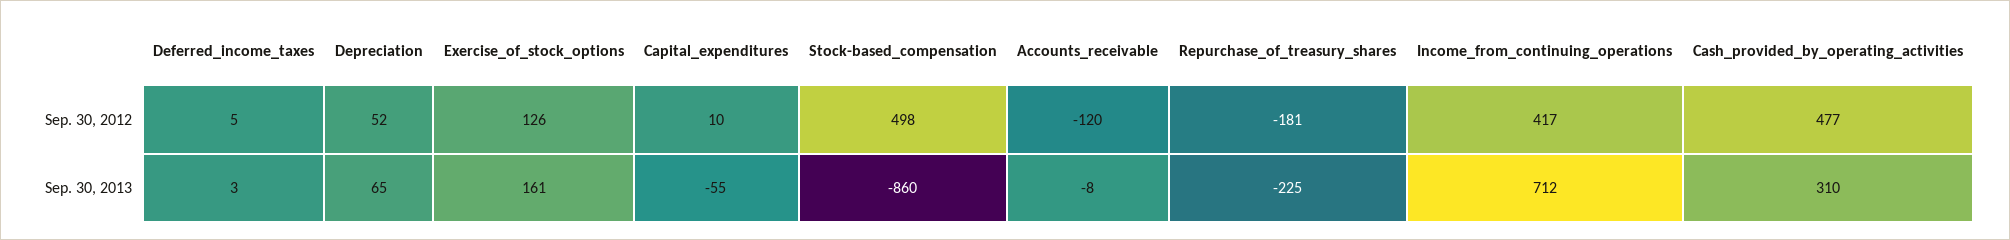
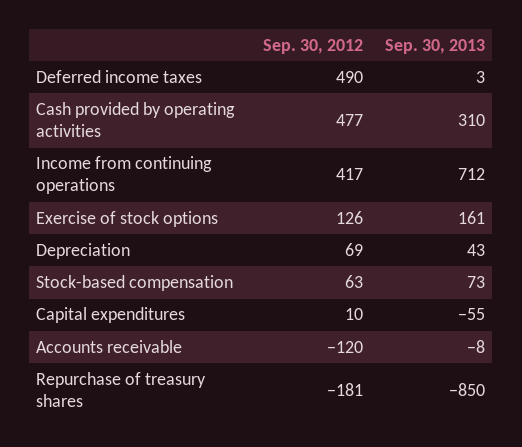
  {
    "Deferred_income_taxes": {
-     "Sep. 30, 2012": 5,
+     "Sep. 30, 2012": 490,
      "Sep. 30, 2013": 3
    },
    "Depreciation": {
-     "Sep. 30, 2012": 52,
+     "Sep. 30, 2012": 69,
-     "Sep. 30, 2013": 65
+     "Sep. 30, 2013": 43
    },
    "Exercise_of_stock_options": {
      "Sep. 30, 2012": 126,
      "Sep. 30, 2013": 161
    },
    "Capital_expenditures": {
      "Sep. 30, 2012": 10,
      "Sep. 30, 2013": -55
    },
    "Stock-based_compensation": {
-     "Sep. 30, 2012": 498,
+     "Sep. 30, 2012": 63,
-     "Sep. 30, 2013": -860
+     "Sep. 30, 2013": 73
    },
    "Accounts_receivable": {
      "Sep. 30, 2012": -120,
      "Sep. 30, 2013": -8
    },
    "Repurchase_of_treasury_shares": {
      "Sep. 30, 2012": -181,
-     "Sep. 30, 2013": -225
+     "Sep. 30, 2013": -850
    },
    "Income_from_continuing_operations": {
      "Sep. 30, 2012": 417,
      "Sep. 30, 2013": 712
    },
    "Cash_provided_by_operating_activities": {
      "Sep. 30, 2012": 477,
      "Sep. 30, 2013": 310
    }
  }

